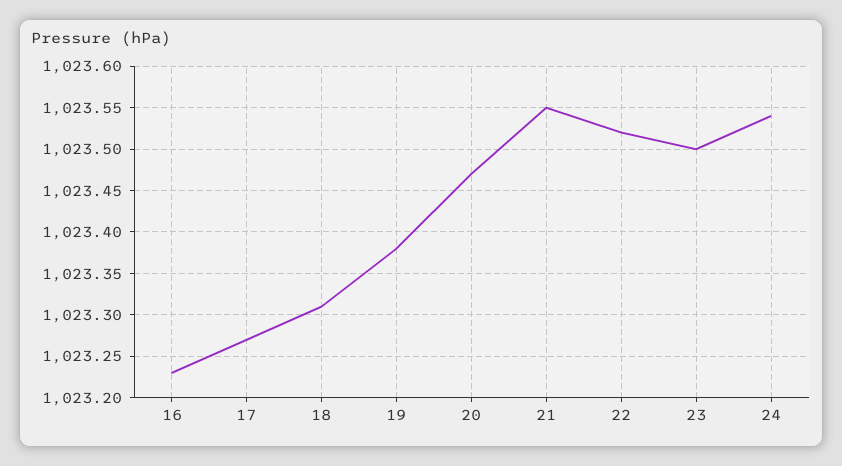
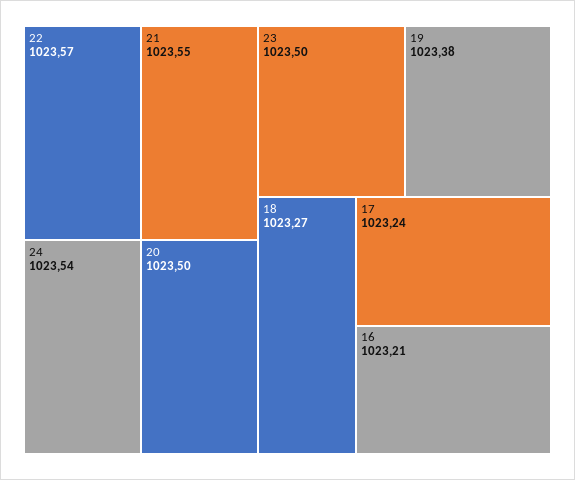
  {
-   "16": 1023.23,
+   "16": 1023.21,
-   "17": 1023.27,
+   "17": 1023.24,
-   "18": 1023.31,
+   "18": 1023.27,
    "19": 1023.38,
-   "20": 1023.47,
+   "20": 1023.5,
    "21": 1023.55,
-   "22": 1023.52,
+   "22": 1023.57,
    "23": 1023.5,
    "24": 1023.54
  }

